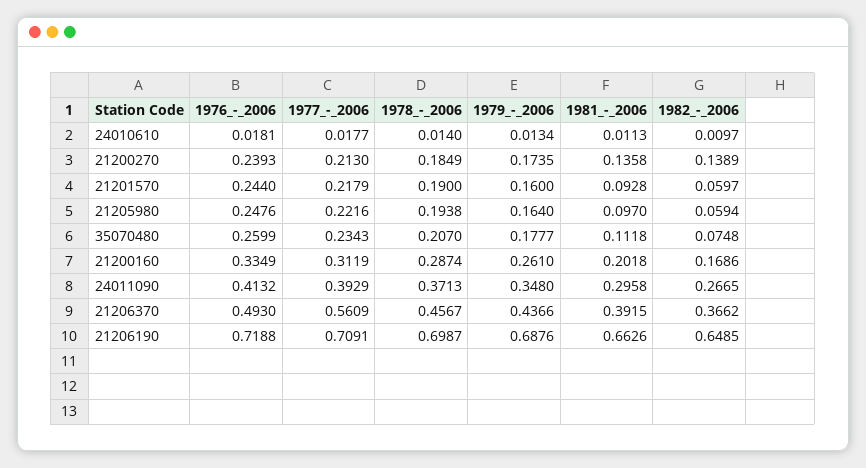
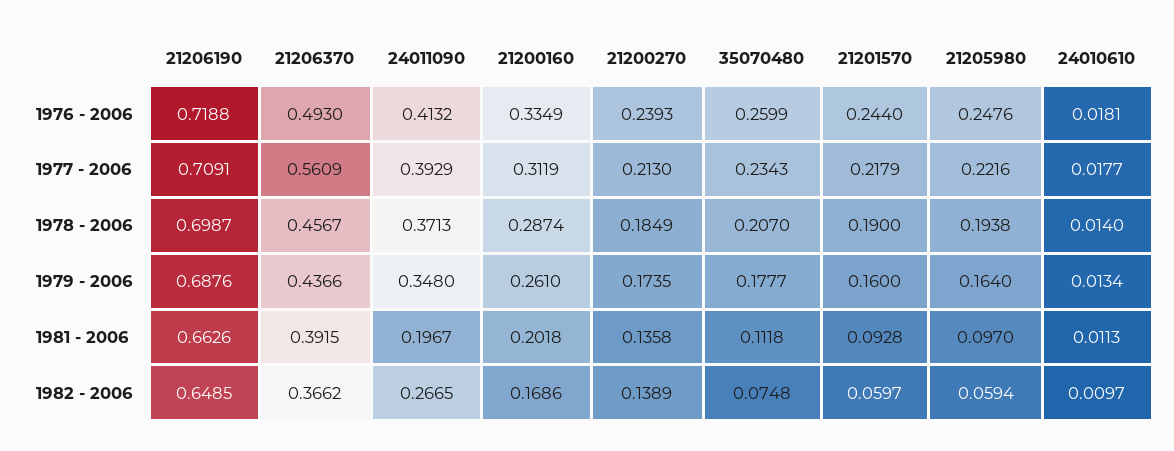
  {
    "1976_-_2006": {
      "24010610": 0.0181,
      "21200270": 0.2393,
      "21201570": 0.244,
      "21205980": 0.2476,
      "35070480": 0.2599,
      "21200160": 0.3349,
      "24011090": 0.4132,
      "21206370": 0.493,
      "21206190": 0.7188
    },
    "1977_-_2006": {
      "24010610": 0.0177,
      "21200270": 0.213,
      "21201570": 0.2179,
      "21205980": 0.2216,
      "35070480": 0.2343,
      "21200160": 0.3119,
      "24011090": 0.3929,
      "21206370": 0.5609,
      "21206190": 0.7091
    },
    "1978_-_2006": {
      "24010610": 0.014,
      "21200270": 0.1849,
      "21201570": 0.19,
      "21205980": 0.1938,
      "35070480": 0.207,
      "21200160": 0.2874,
      "24011090": 0.3713,
      "21206370": 0.4567,
      "21206190": 0.6987
    },
    "1979_-_2006": {
      "24010610": 0.0134,
      "21200270": 0.1735,
      "21201570": 0.16,
      "21205980": 0.164,
      "35070480": 0.1777,
      "21200160": 0.261,
      "24011090": 0.348,
      "21206370": 0.4366,
      "21206190": 0.6876
    },
    "1981_-_2006": {
      "24010610": 0.0113,
      "21200270": 0.1358,
      "21201570": 0.0928,
      "21205980": 0.097,
      "35070480": 0.1118,
      "21200160": 0.2018,
-     "24011090": 0.2958,
+     "24011090": 0.1967,
      "21206370": 0.3915,
      "21206190": 0.6626
    },
    "1982_-_2006": {
      "24010610": 0.0097,
      "21200270": 0.1389,
      "21201570": 0.0597,
      "21205980": 0.0594,
      "35070480": 0.0748,
      "21200160": 0.1686,
      "24011090": 0.2665,
      "21206370": 0.3662,
      "21206190": 0.6485
    }
  }

